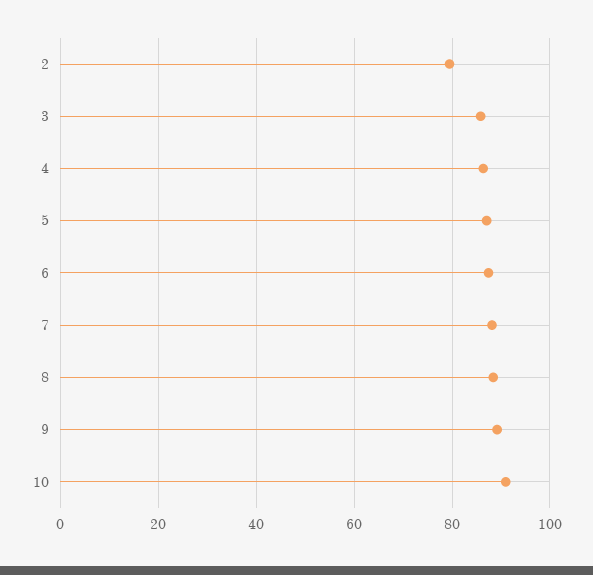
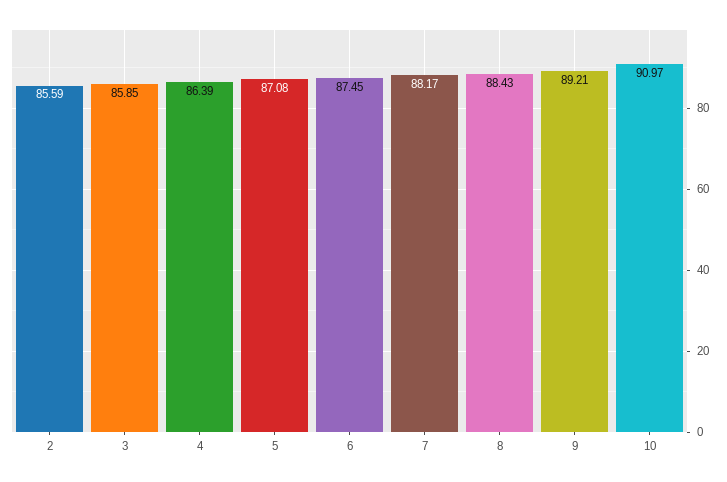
  {
-   "2": 80,
+   "2": 85.59,
    "3": 85.85,
    "4": 86.39,
    "5": 87.08,
    "6": 87.45,
    "7": 88.17,
    "8": 88.43,
    "9": 89.21,
    "10": 90.97
  }

